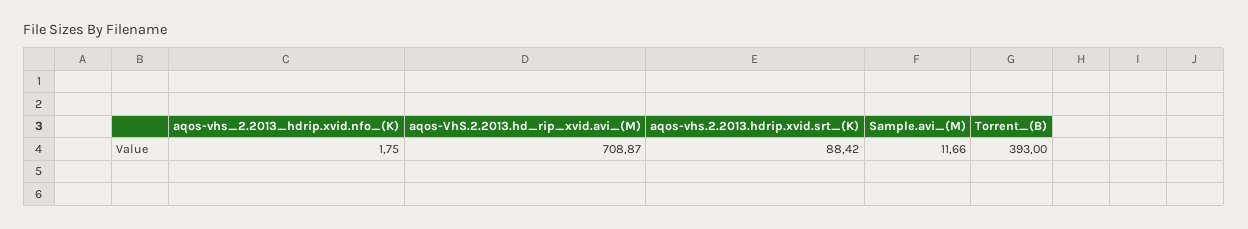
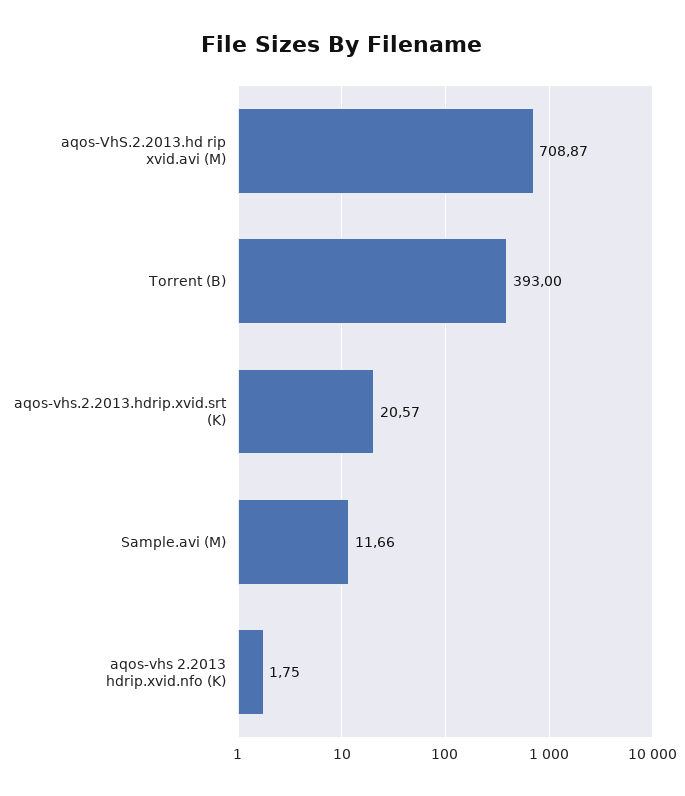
  {
    "aqos-vhs_2.2013_hdrip.xvid.nfo_(K)": 1.75,
    "aqos-VhS.2.2013.hd_rip_xvid.avi_(M)": 708.87,
-   "aqos-vhs.2.2013.hdrip.xvid.srt_(K)": 88.42,
+   "aqos-vhs.2.2013.hdrip.xvid.srt_(K)": 20.57,
    "Sample.avi_(M)": 11.66,
    "Torrent_(B)": 393
  }

